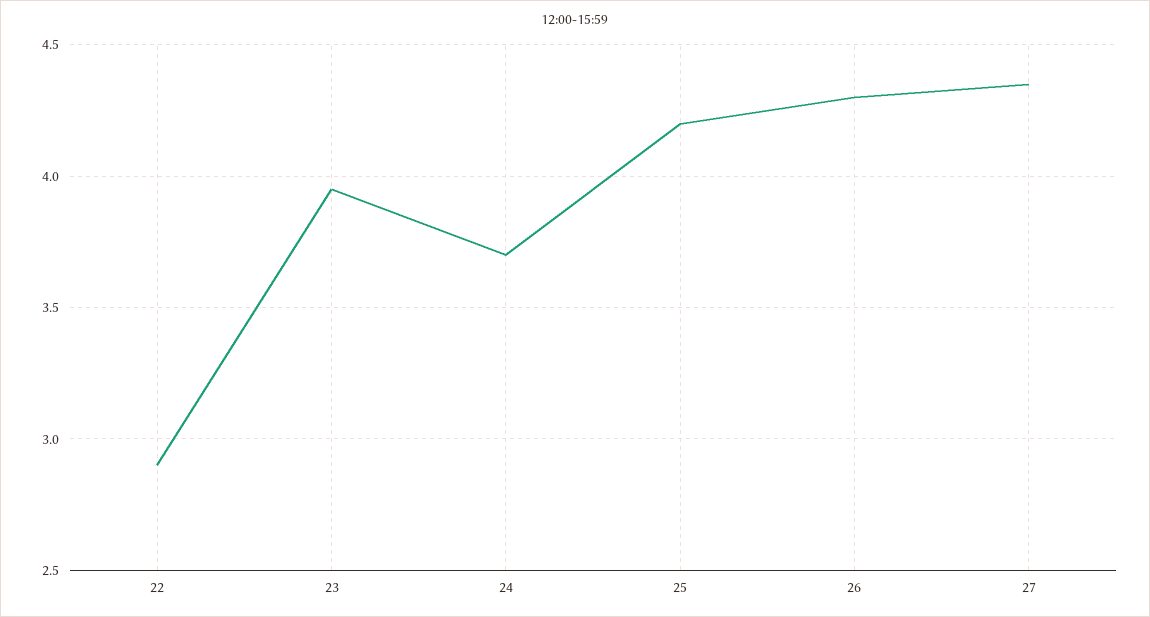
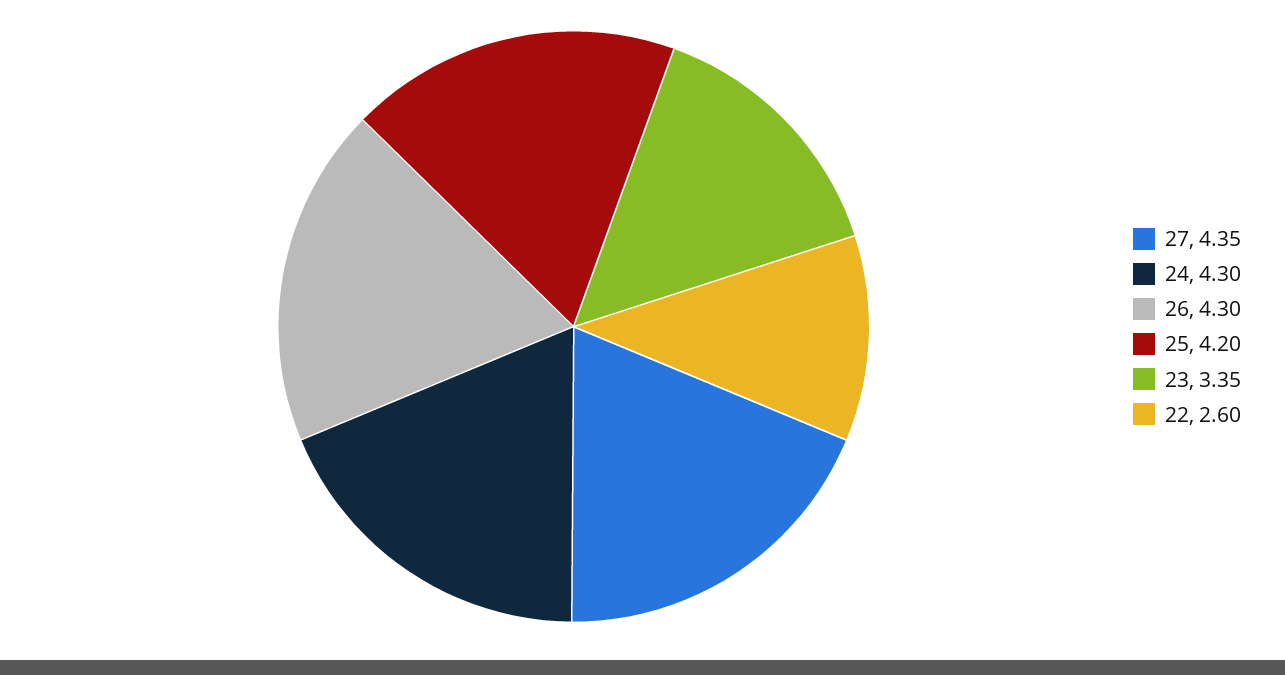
  {
-   "22": 2.9,
+   "22": 2.6,
-   "23": 3.95,
+   "23": 3.35,
-   "24": 3.7,
+   "24": 4.3,
    "25": 4.2,
    "26": 4.3,
    "27": 4.35
  }

